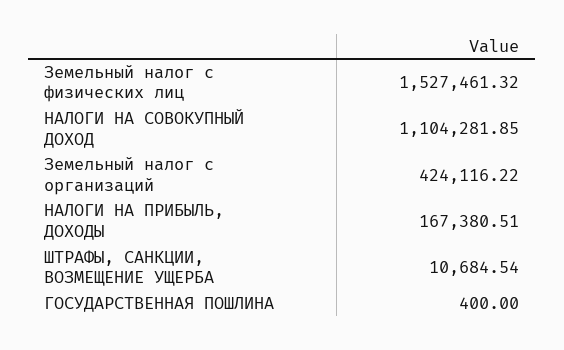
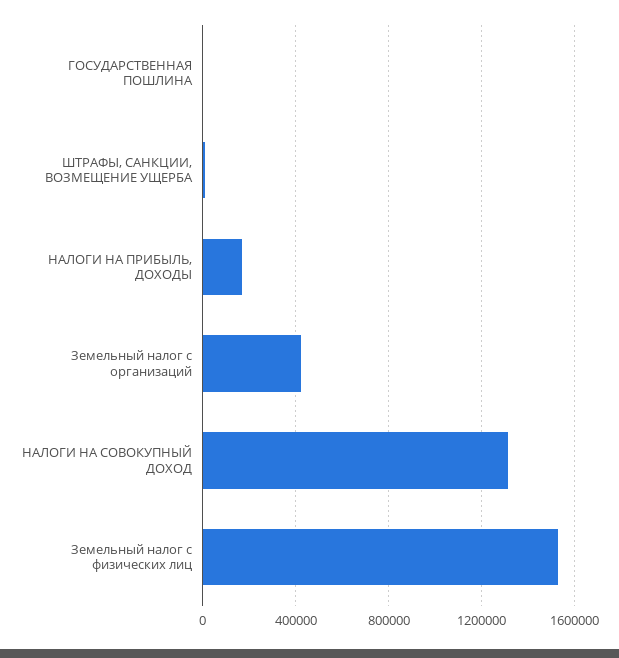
  {
    "Земельный налог с физических лиц": 1527461.32,
-   "НАЛОГИ НА СОВОКУПНЫЙ ДОХОД": 1104281.85,
+   "НАЛОГИ НА СОВОКУПНЫЙ ДОХОД": 1300000,
    "Земельный налог с организаций": 424116.22,
    "НАЛОГИ НА ПРИБЫЛЬ, ДОХОДЫ": 167380.51,
    "ШТРАФЫ, САНКЦИИ, ВОЗМЕЩЕНИЕ УЩЕРБА": 10684.54,
    "ГОСУДАРСТВЕННАЯ ПОШЛИНА": 400
  }

